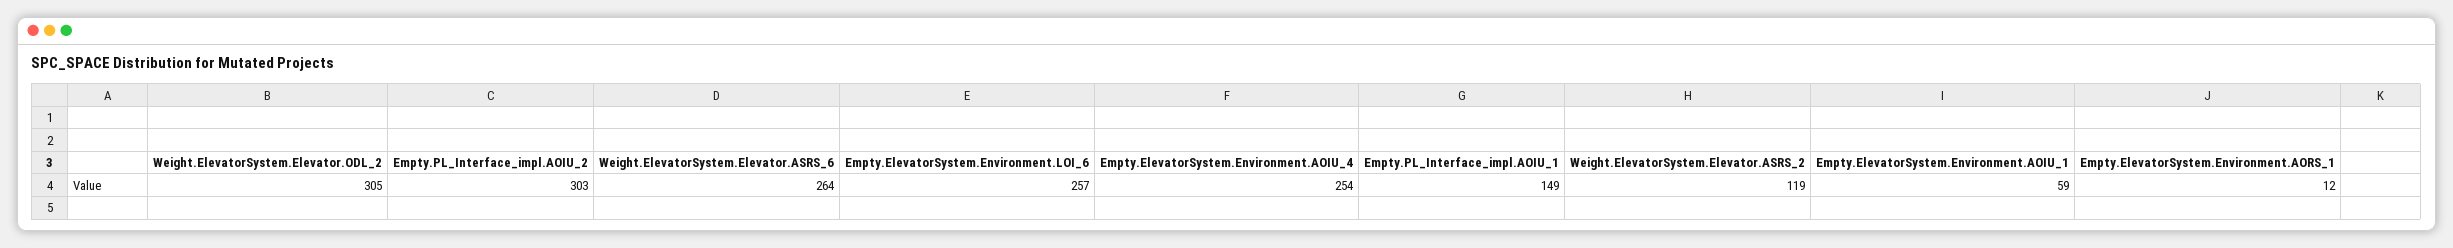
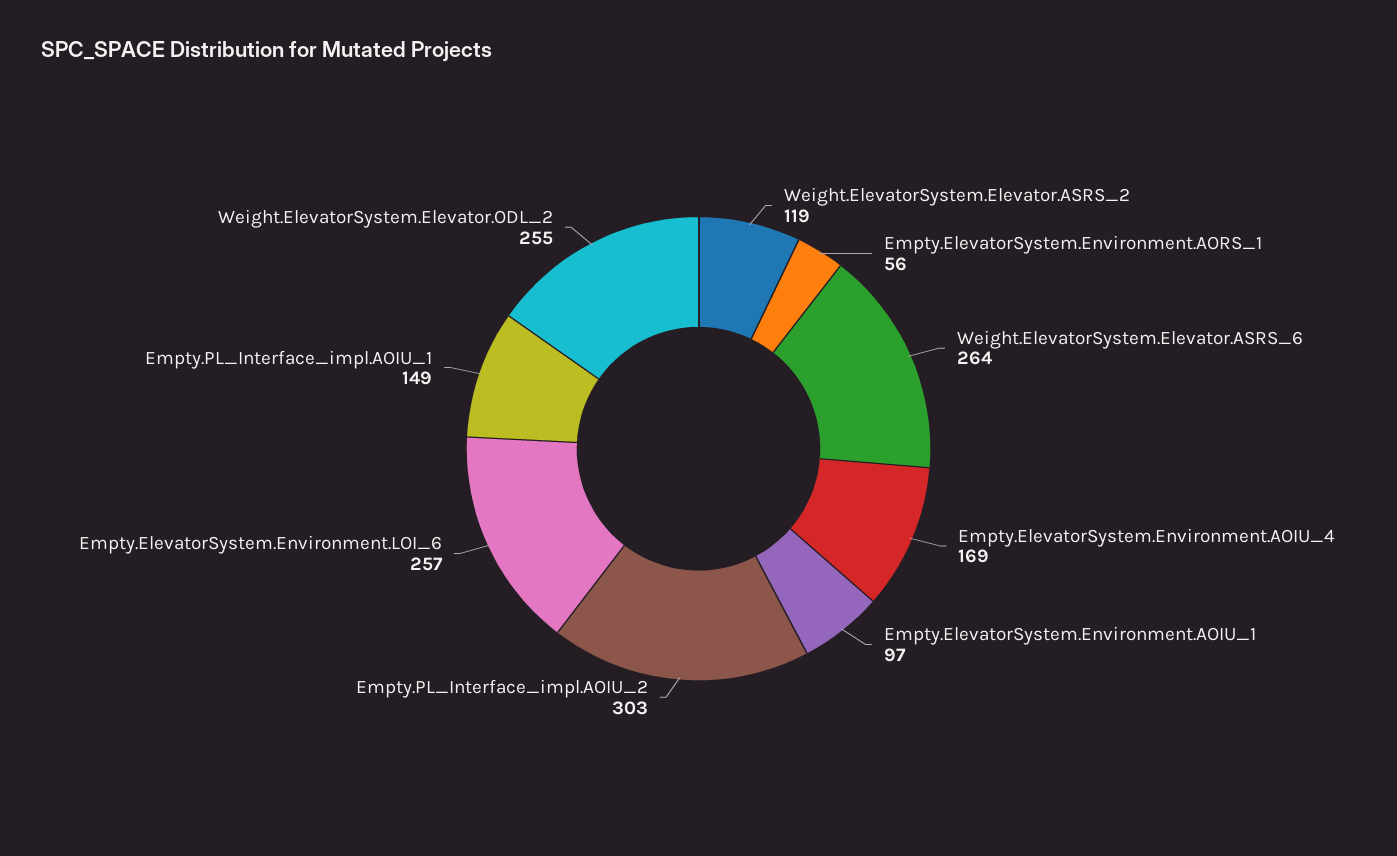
  {
-   "Weight.ElevatorSystem.Elevator.ODL_2": 305,
+   "Weight.ElevatorSystem.Elevator.ODL_2": 255,
    "Empty.PL_Interface_impl.AOIU_2": 303,
    "Weight.ElevatorSystem.Elevator.ASRS_6": 264,
    "Empty.ElevatorSystem.Environment.LOI_6": 257,
-   "Empty.ElevatorSystem.Environment.AOIU_4": 254,
+   "Empty.ElevatorSystem.Environment.AOIU_4": 169,
    "Empty.PL_Interface_impl.AOIU_1": 149,
    "Weight.ElevatorSystem.Elevator.ASRS_2": 119,
-   "Empty.ElevatorSystem.Environment.AOIU_1": 59,
+   "Empty.ElevatorSystem.Environment.AOIU_1": 97,
-   "Empty.ElevatorSystem.Environment.AORS_1": 12
+   "Empty.ElevatorSystem.Environment.AORS_1": 56
  }

